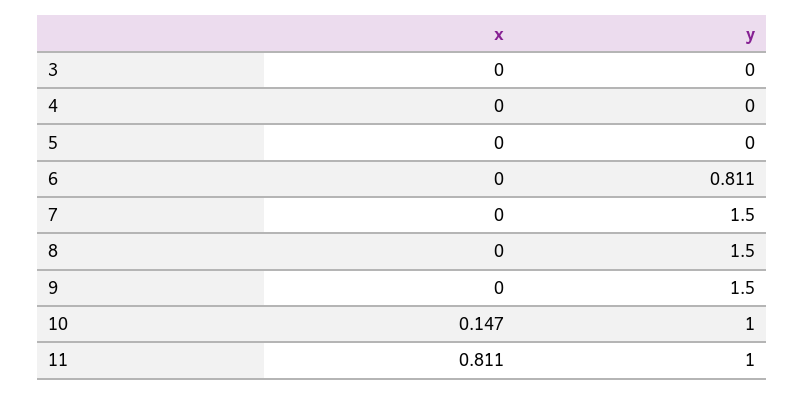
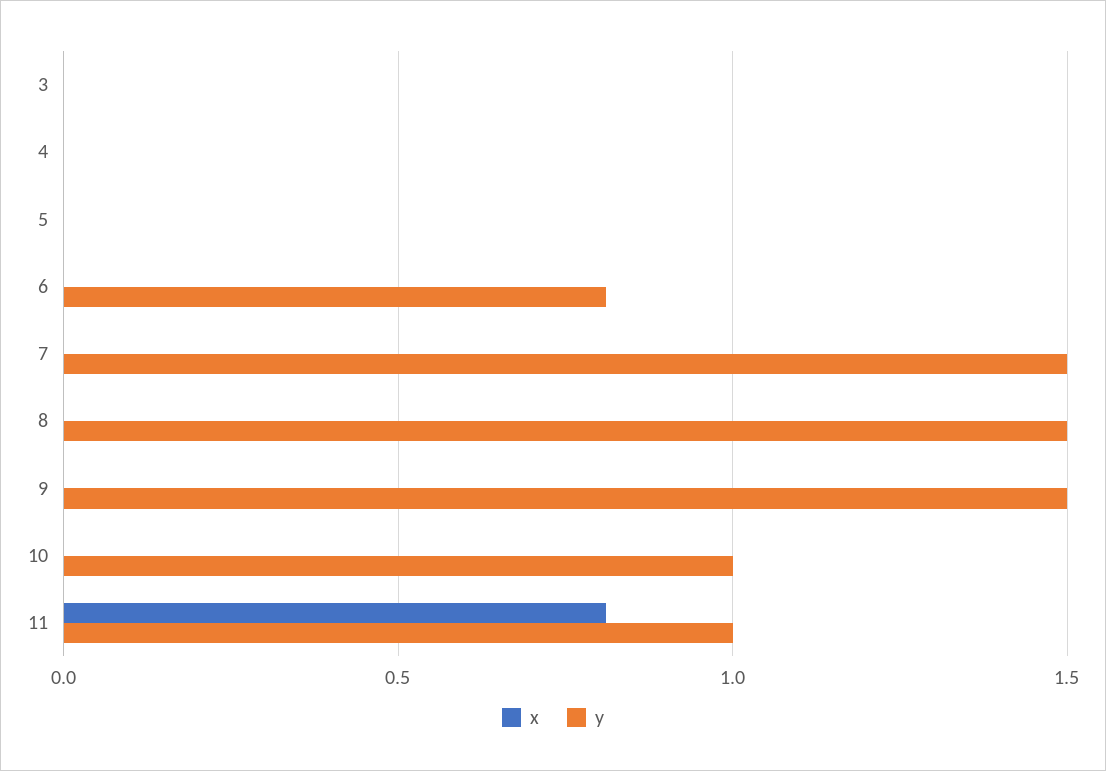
  {
    "x": {
      "3": 0,
      "4": 0,
      "5": 0,
      "6": 0,
      "7": 0,
      "8": 0,
      "9": 0,
-     "10": 0.147,
+     "10": 0,
      "11": 0.811
    },
    "y": {
      "3": 0,
      "4": 0,
      "5": 0,
      "6": 0.811,
      "7": 1.5,
      "8": 1.5,
      "9": 1.5,
      "10": 1,
      "11": 1
    }
  }

